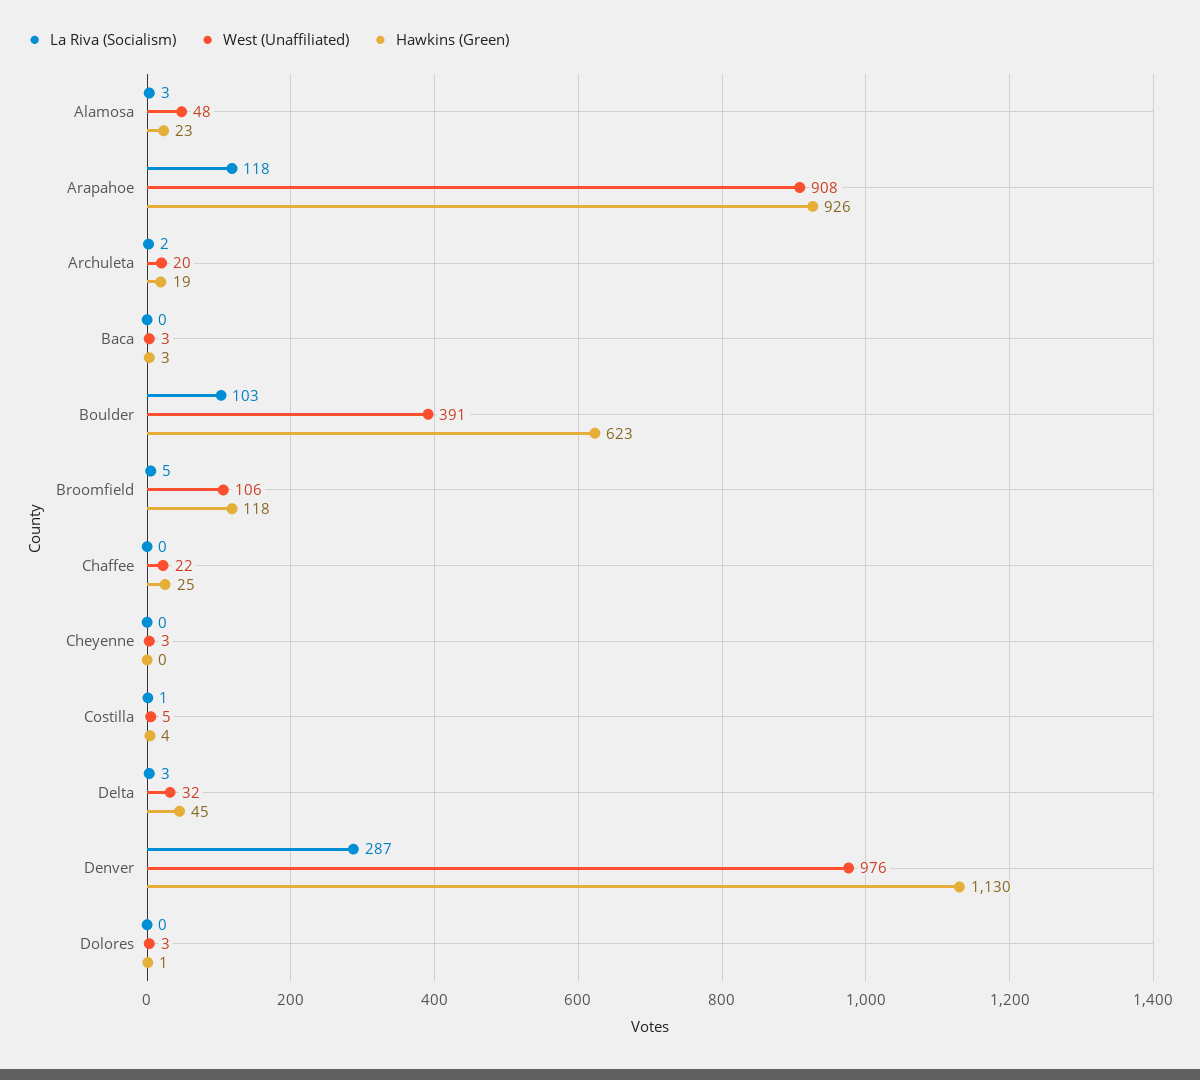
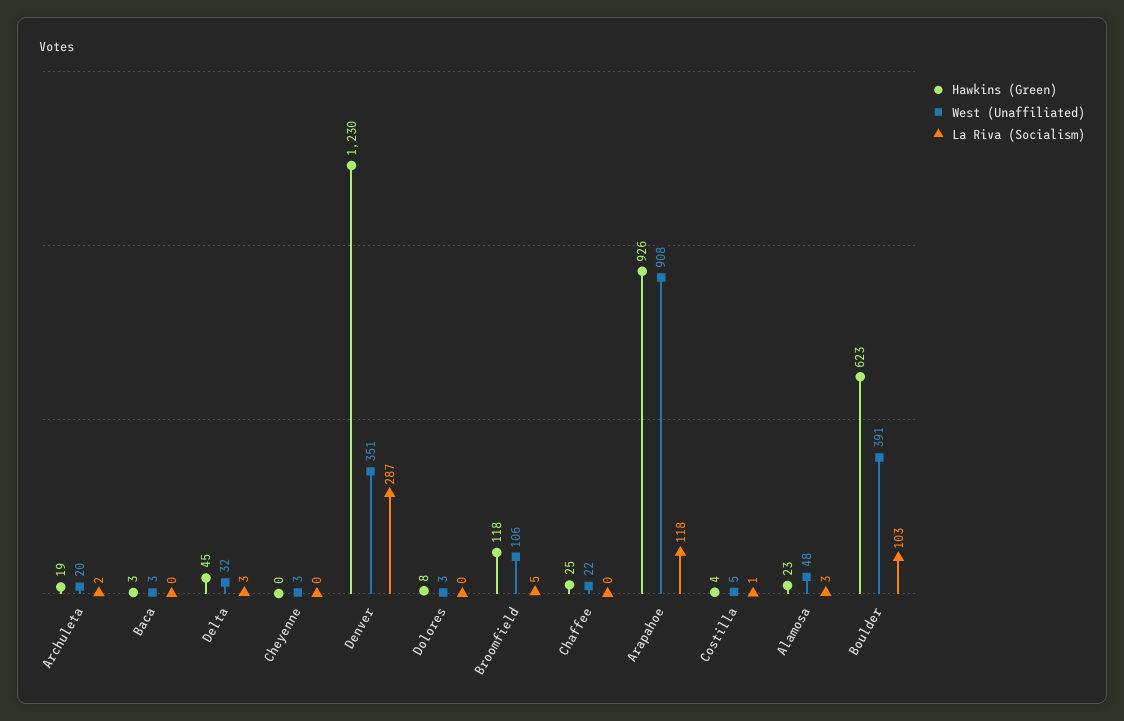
  {
    "La Riva (Socialism)": {
      "Alamosa": 3,
      "Arapahoe": 118,
      "Archuleta": 2,
      "Baca": 0,
      "Boulder": 103,
      "Broomfield": 5,
      "Chaffee": 0,
      "Cheyenne": 0,
      "Costilla": 1,
      "Delta": 3,
      "Denver": 287,
      "Dolores": 0
    },
    "West (Unaffiliated)": {
      "Alamosa": 48,
      "Arapahoe": 908,
      "Archuleta": 20,
      "Baca": 3,
      "Boulder": 391,
      "Broomfield": 106,
      "Chaffee": 22,
      "Cheyenne": 3,
      "Costilla": 5,
      "Delta": 32,
-     "Denver": 976,
+     "Denver": 351,
      "Dolores": 3
    },
    "Hawkins (Green)": {
      "Alamosa": 23,
      "Arapahoe": 926,
      "Archuleta": 19,
      "Baca": 3,
      "Boulder": 623,
      "Broomfield": 118,
      "Chaffee": 25,
      "Cheyenne": 0,
      "Costilla": 4,
      "Delta": 45,
-     "Denver": 1130,
+     "Denver": 1230,
-     "Dolores": 1
+     "Dolores": 8
    }
  }

